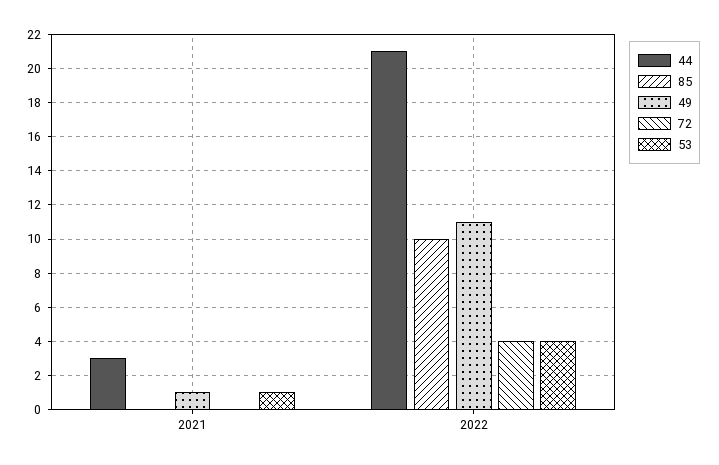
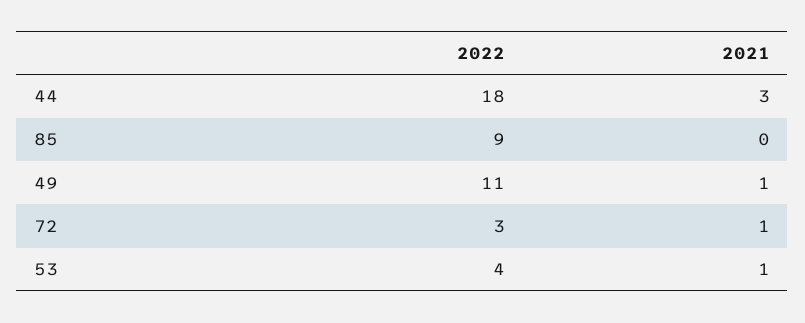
  {
    "44": {
      "2021": 3,
-     "2022": 21
+     "2022": 18
    },
    "85": {
      "2021": 0,
-     "2022": 10
+     "2022": 9
    },
    "49": {
      "2021": 1,
      "2022": 11
    },
    "72": {
-     "2021": 0,
+     "2021": 1,
-     "2022": 4
+     "2022": 3
    },
    "53": {
      "2021": 1,
      "2022": 4
    }
  }

